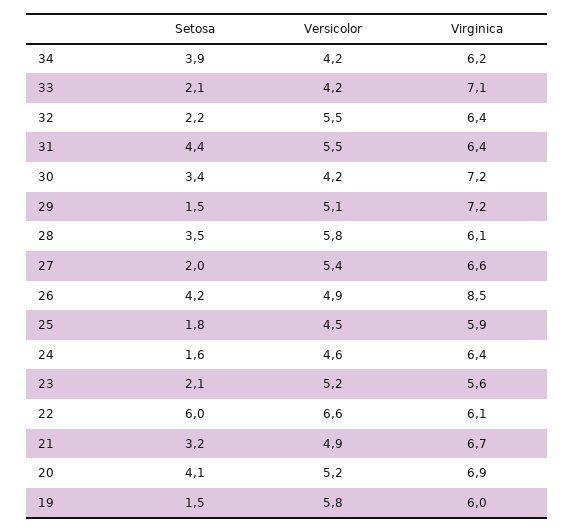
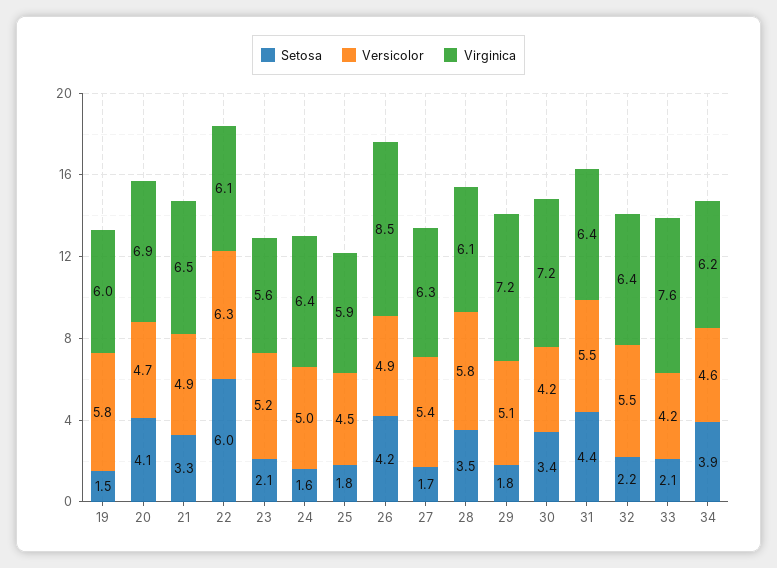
  {
    "Setosa": {
      "34": 3.9,
      "33": 2.1,
      "32": 2.2,
      "31": 4.4,
      "30": 3.4,
-     "29": 1.5,
+     "29": 1.8,
      "28": 3.5,
-     "27": 2,
+     "27": 1.7,
      "26": 4.2,
      "25": 1.8,
      "24": 1.6,
      "23": 2.1,
      "22": 6,
-     "21": 3.2,
+     "21": 3.3,
      "20": 4.1,
      "19": 1.5
    },
    "Versicolor": {
-     "34": 4.2,
+     "34": 4.6,
      "33": 4.2,
      "32": 5.5,
      "31": 5.5,
      "30": 4.2,
      "29": 5.1,
      "28": 5.8,
      "27": 5.4,
      "26": 4.9,
      "25": 4.5,
-     "24": 4.6,
+     "24": 5,
      "23": 5.2,
-     "22": 6.6,
+     "22": 6.3,
      "21": 4.9,
-     "20": 5.2,
+     "20": 4.7,
      "19": 5.8
    },
    "Virginica": {
      "34": 6.2,
-     "33": 7.1,
+     "33": 7.6,
      "32": 6.4,
      "31": 6.4,
      "30": 7.2,
      "29": 7.2,
      "28": 6.1,
-     "27": 6.6,
+     "27": 6.3,
      "26": 8.5,
      "25": 5.9,
      "24": 6.4,
      "23": 5.6,
      "22": 6.1,
-     "21": 6.7,
+     "21": 6.5,
      "20": 6.9,
      "19": 6
    }
  }

